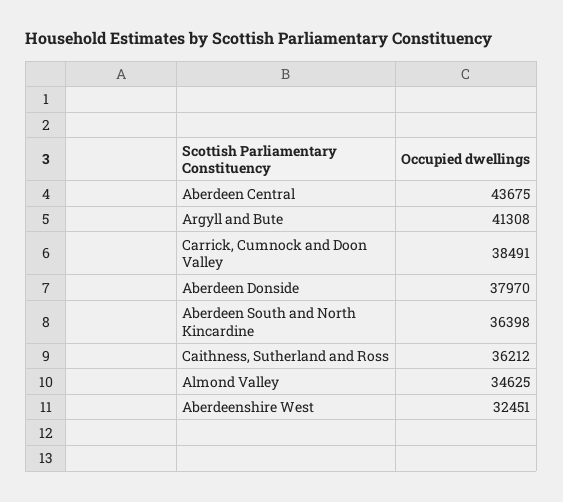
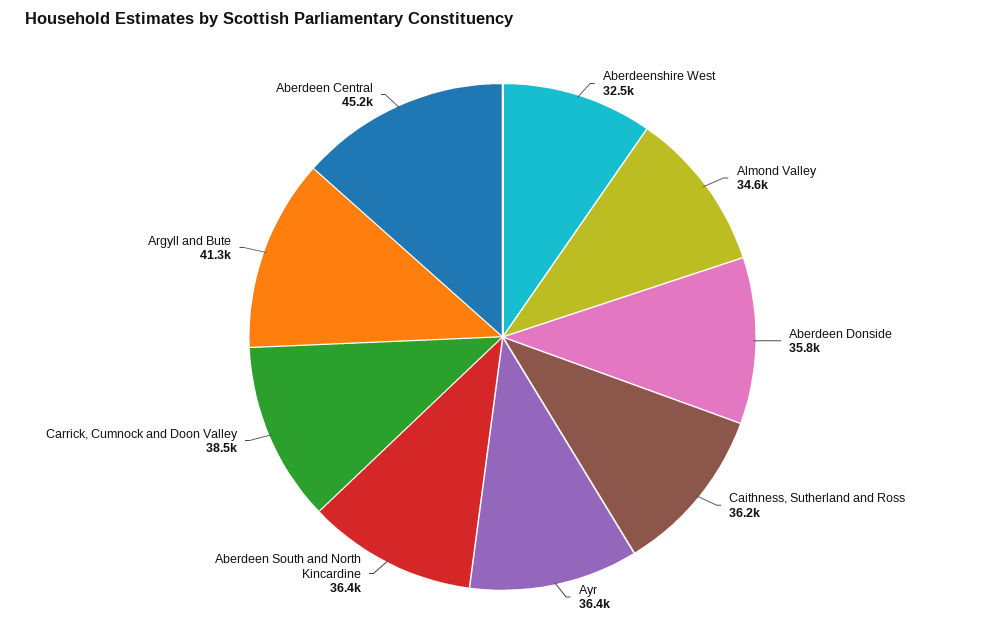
  {
-   "Aberdeen Central": 43675,
+   "Aberdeen Central": 45200,
    "Argyll and Bute": 41308,
    "Carrick, Cumnock and Doon Valley": 38491,
-   "Aberdeen Donside": 37970,
+   "Aberdeen Donside": 35800,
    "Aberdeen South and North Kincardine": 36398,
    "Caithness, Sutherland and Ross": 36212,
    "Almond Valley": 34625,
-   "Aberdeenshire West": 32451
+   "Aberdeenshire West": 32451,
+   "Ayr": 36400
  }

